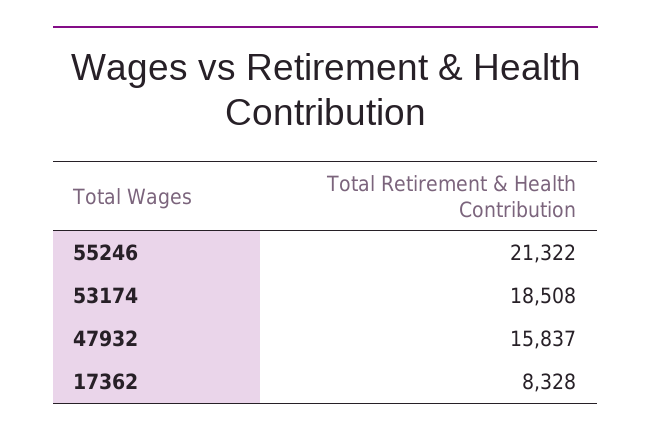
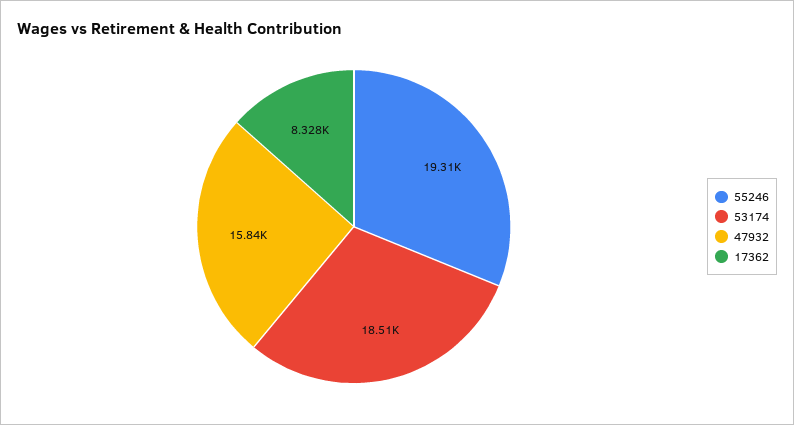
  {
-   "55246": 21322,
+   "55246": 19310,
    "53174": 18508,
    "47932": 15837,
    "17362": 8328
  }

